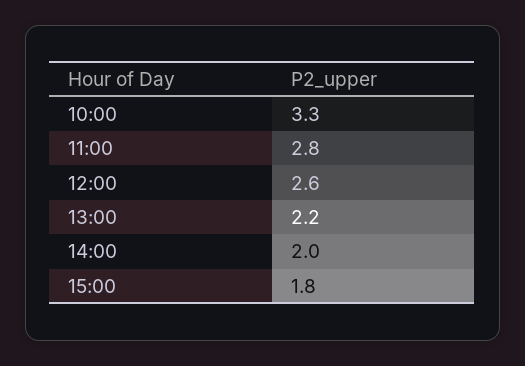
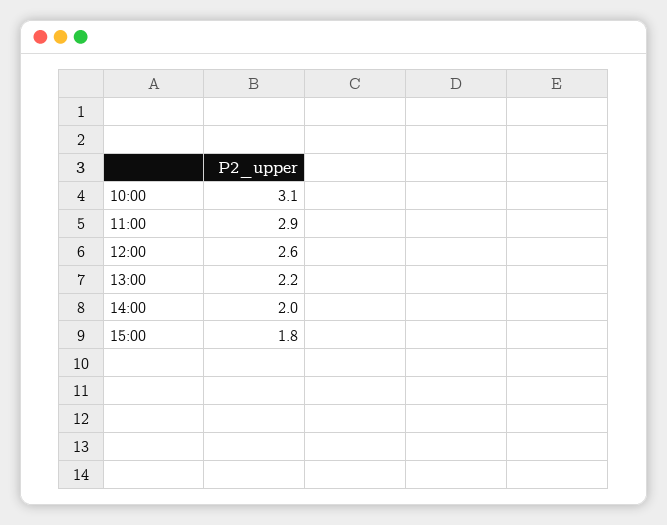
  {
-   "10:00": 3.3,
+   "10:00": 3.1,
-   "11:00": 2.8,
+   "11:00": 2.9,
    "12:00": 2.6,
    "13:00": 2.2,
    "14:00": 2,
    "15:00": 1.8
  }

